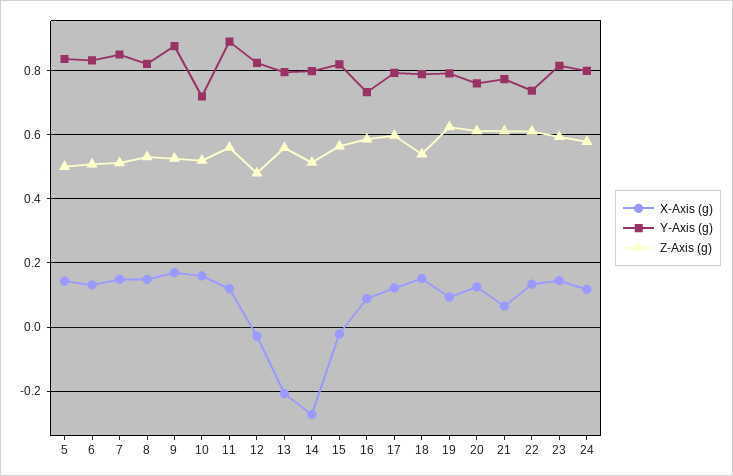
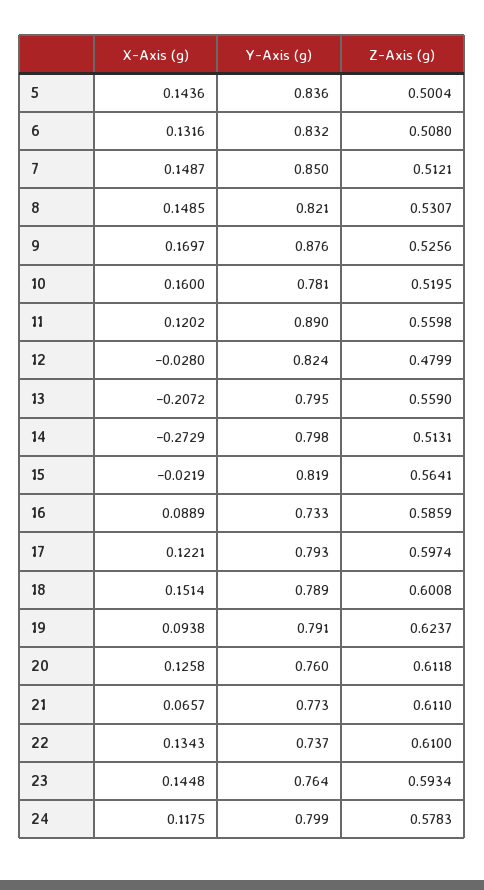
  {
    "X-Axis (g)": {
      "5": 0.1436,
      "6": 0.1316,
      "7": 0.1487,
      "8": 0.1485,
      "9": 0.1697,
      "10": 0.16,
      "11": 0.1202,
      "12": -0.028,
      "13": -0.2072,
      "14": -0.2729,
      "15": -0.0219,
      "16": 0.0889,
      "17": 0.1221,
      "18": 0.1514,
      "19": 0.0938,
      "20": 0.1258,
      "21": 0.0657,
      "22": 0.1343,
      "23": 0.1448,
      "24": 0.1175
    },
    "Y-Axis (g)": {
      "5": 0.836,
      "6": 0.832,
      "7": 0.85,
      "8": 0.821,
      "9": 0.876,
-     "10": 0.72,
+     "10": 0.781,
      "11": 0.89,
      "12": 0.824,
      "13": 0.795,
      "14": 0.798,
      "15": 0.819,
      "16": 0.733,
      "17": 0.793,
      "18": 0.789,
      "19": 0.791,
      "20": 0.76,
      "21": 0.773,
      "22": 0.737,
-     "23": 0.82,
+     "23": 0.764,
      "24": 0.799
    },
    "Z-Axis (g)": {
      "5": 0.5004,
      "6": 0.508,
      "7": 0.5121,
      "8": 0.5307,
      "9": 0.5256,
      "10": 0.5195,
      "11": 0.5598,
      "12": 0.4799,
      "13": 0.559,
      "14": 0.5131,
      "15": 0.5641,
      "16": 0.5859,
      "17": 0.5974,
-     "18": 0.54,
+     "18": 0.6008,
      "19": 0.6237,
      "20": 0.6118,
      "21": 0.611,
      "22": 0.61,
      "23": 0.5934,
      "24": 0.5783
    }
  }

